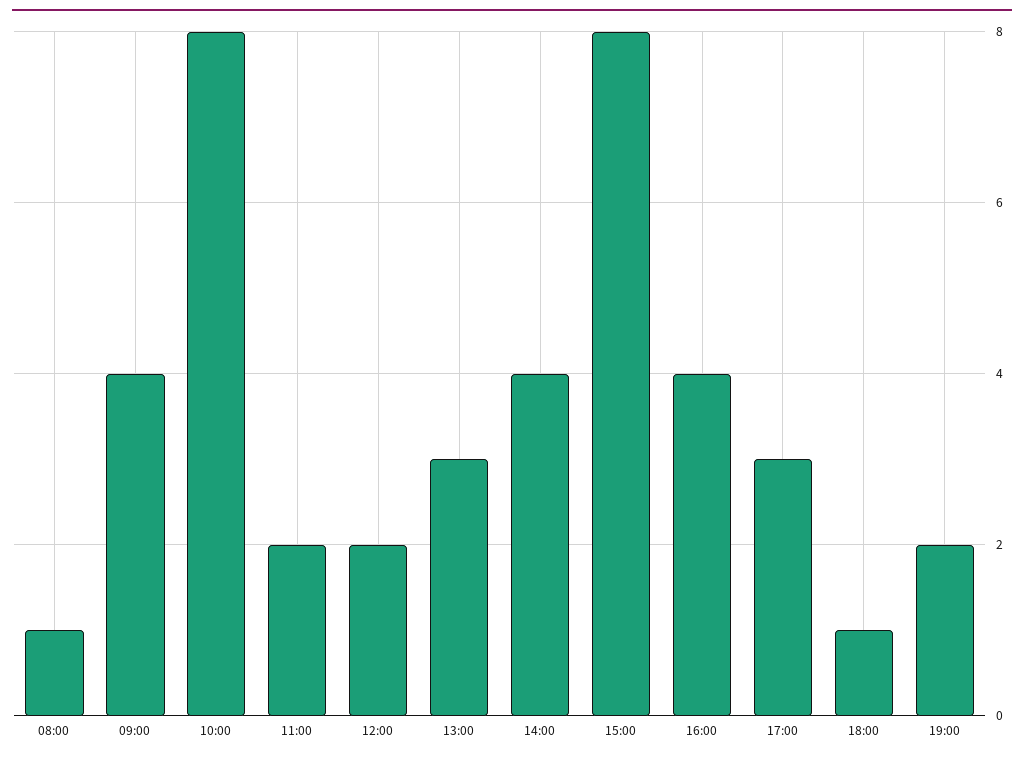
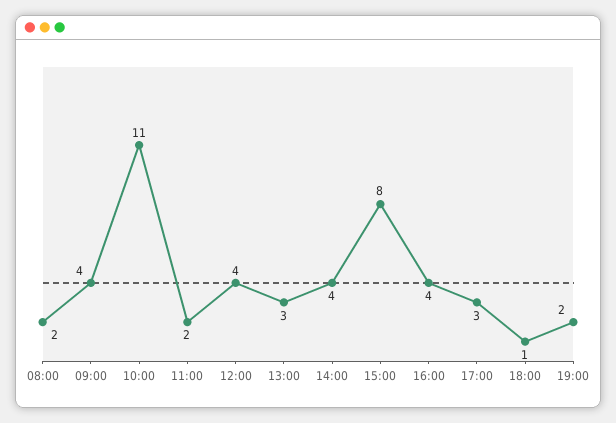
  {
-   "08:00": 1,
+   "08:00": 2,
    "09:00": 4,
-   "10:00": 8,
+   "10:00": 11,
    "11:00": 2,
-   "12:00": 2,
+   "12:00": 4,
    "13:00": 3,
    "14:00": 4,
    "15:00": 8,
    "16:00": 4,
    "17:00": 3,
    "18:00": 1,
    "19:00": 2
  }

